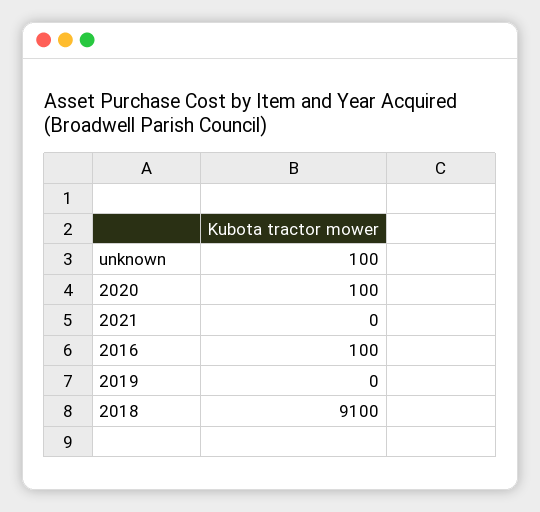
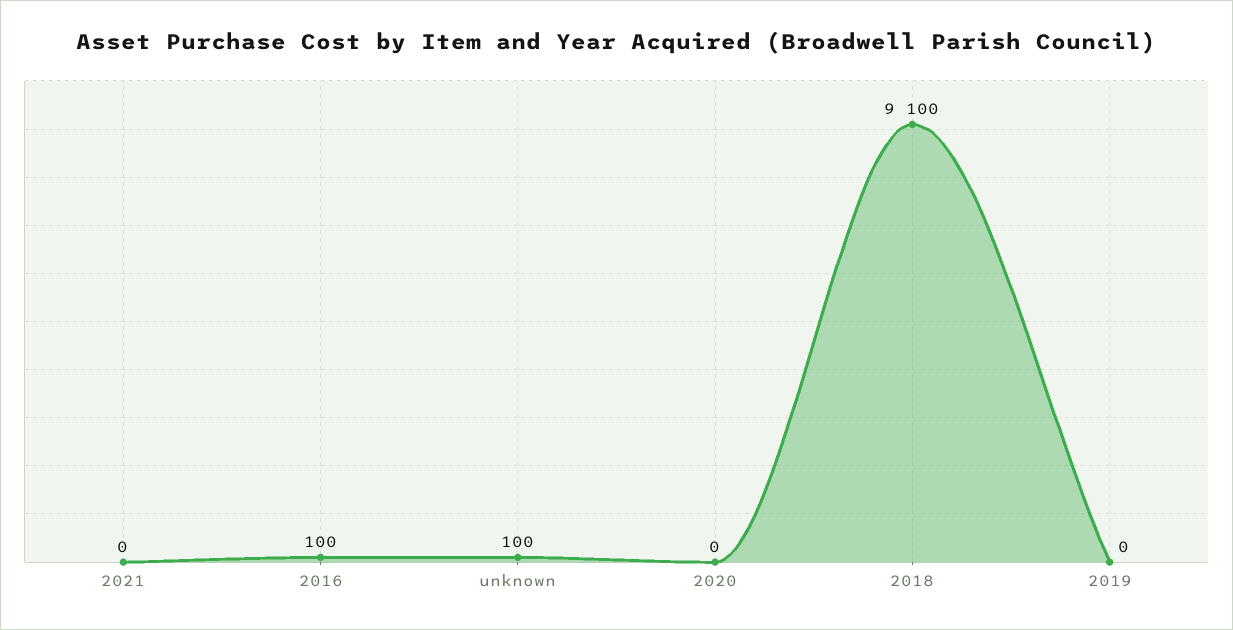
  {
    "unknown": 100,
-   "2020": 100,
+   "2020": 0,
    "2021": 0,
    "2016": 100,
    "2019": 0,
    "2018": 9100
  }

